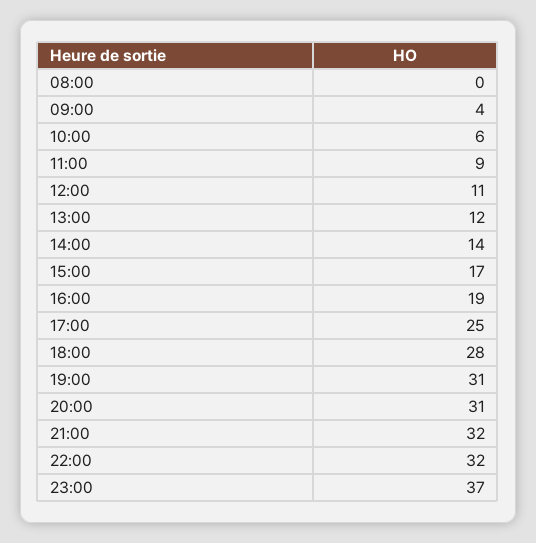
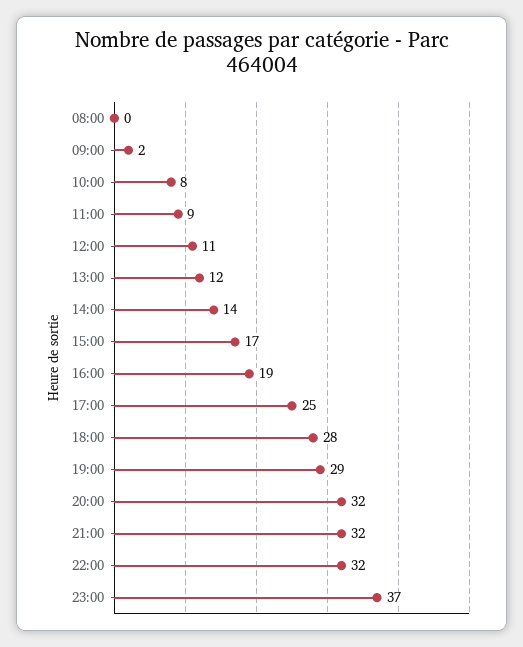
  {
    "08:00": 0,
-   "09:00": 4,
+   "09:00": 2,
-   "10:00": 6,
+   "10:00": 8,
    "11:00": 9,
    "12:00": 11,
    "13:00": 12,
    "14:00": 14,
    "15:00": 17,
    "16:00": 19,
    "17:00": 25,
    "18:00": 28,
-   "19:00": 31,
+   "19:00": 29,
-   "20:00": 31,
+   "20:00": 32,
    "21:00": 32,
    "22:00": 32,
    "23:00": 37
  }

